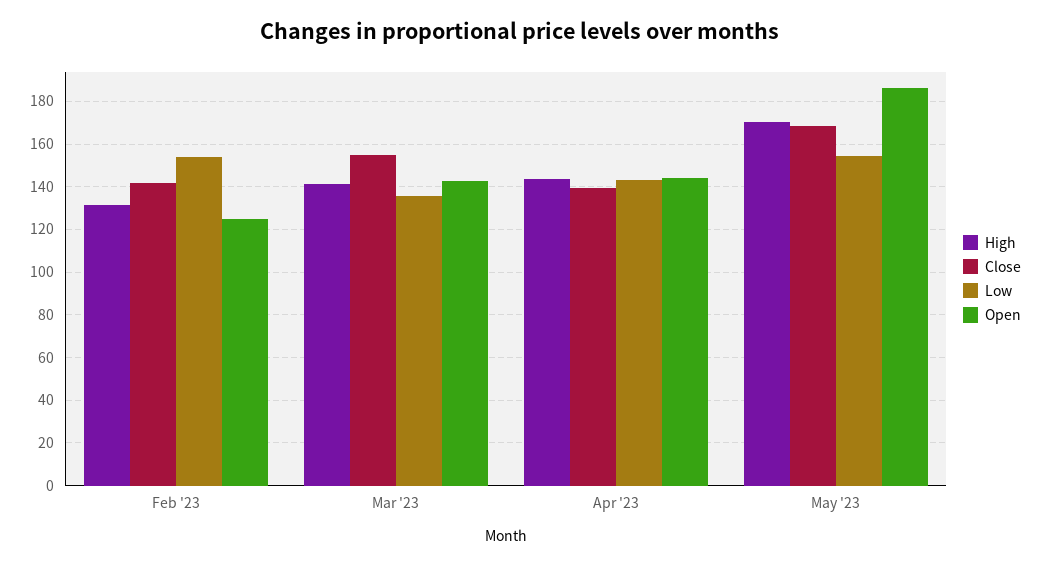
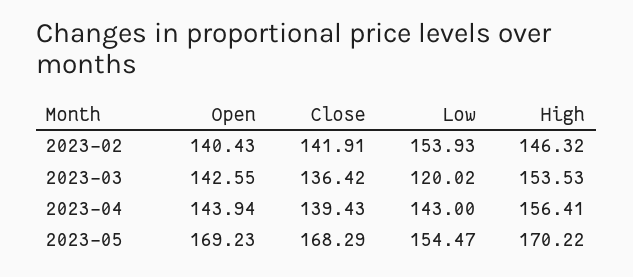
  {
    "High": {
-     "Feb '23": 130,
+     "Feb '23": 146.32,
-     "Mar '23": 140,
+     "Mar '23": 153.53,
-     "Apr '23": 145,
+     "Apr '23": 156.41,
      "May '23": 170.22
    },
    "Close": {
      "Feb '23": 141.91,
-     "Mar '23": 155,
+     "Mar '23": 136.42,
      "Apr '23": 139.43,
      "May '23": 168.29
    },
    "Low": {
      "Feb '23": 153.93,
-     "Mar '23": 135,
+     "Mar '23": 120.02,
      "Apr '23": 143,
      "May '23": 154.47
    },
    "Open": {
-     "Feb '23": 125,
+     "Feb '23": 140.43,
      "Mar '23": 142.55,
      "Apr '23": 143.94,
-     "May '23": 185
+     "May '23": 169.23
    }
  }

